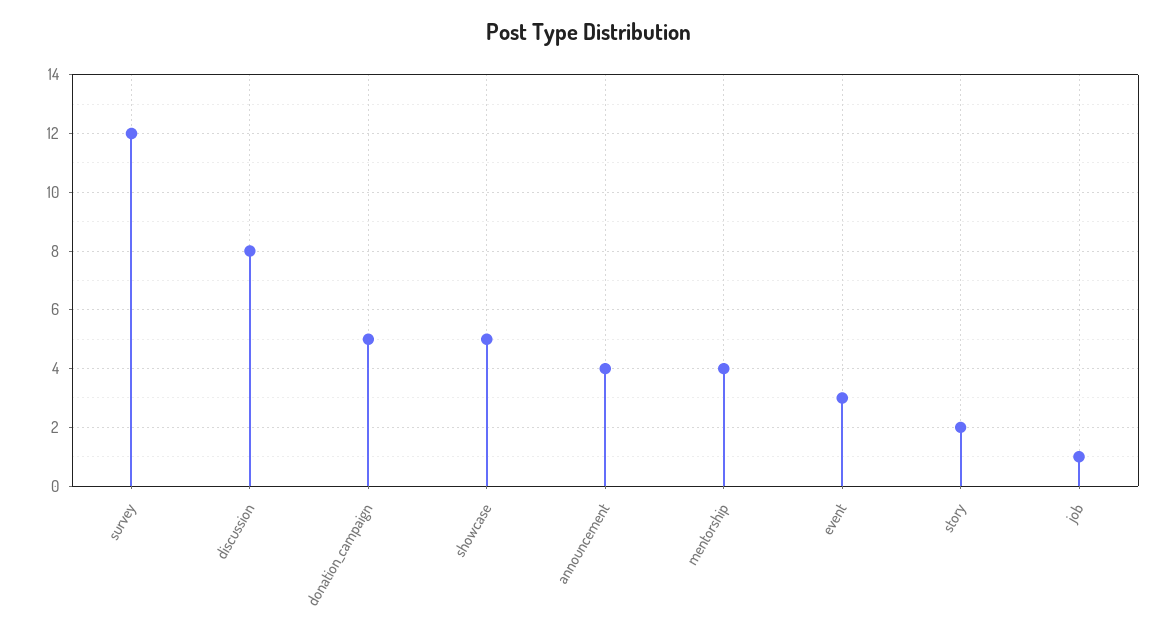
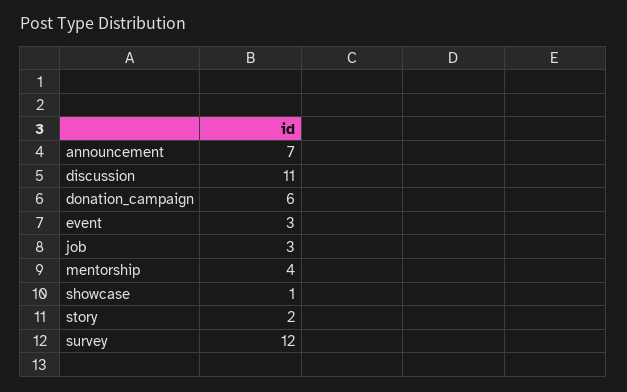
  {
    "survey": 12,
-   "discussion": 8,
+   "discussion": 11,
-   "donation_campaign": 5,
+   "donation_campaign": 6,
-   "showcase": 5,
+   "showcase": 1,
-   "announcement": 4,
+   "announcement": 7,
    "mentorship": 4,
    "event": 3,
    "story": 2,
-   "job": 1
+   "job": 3
  }

